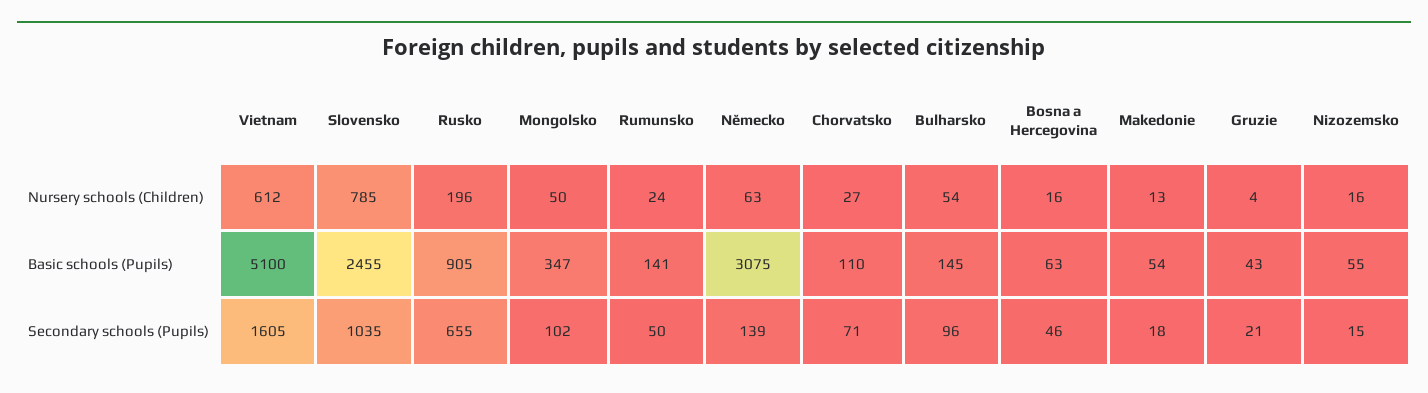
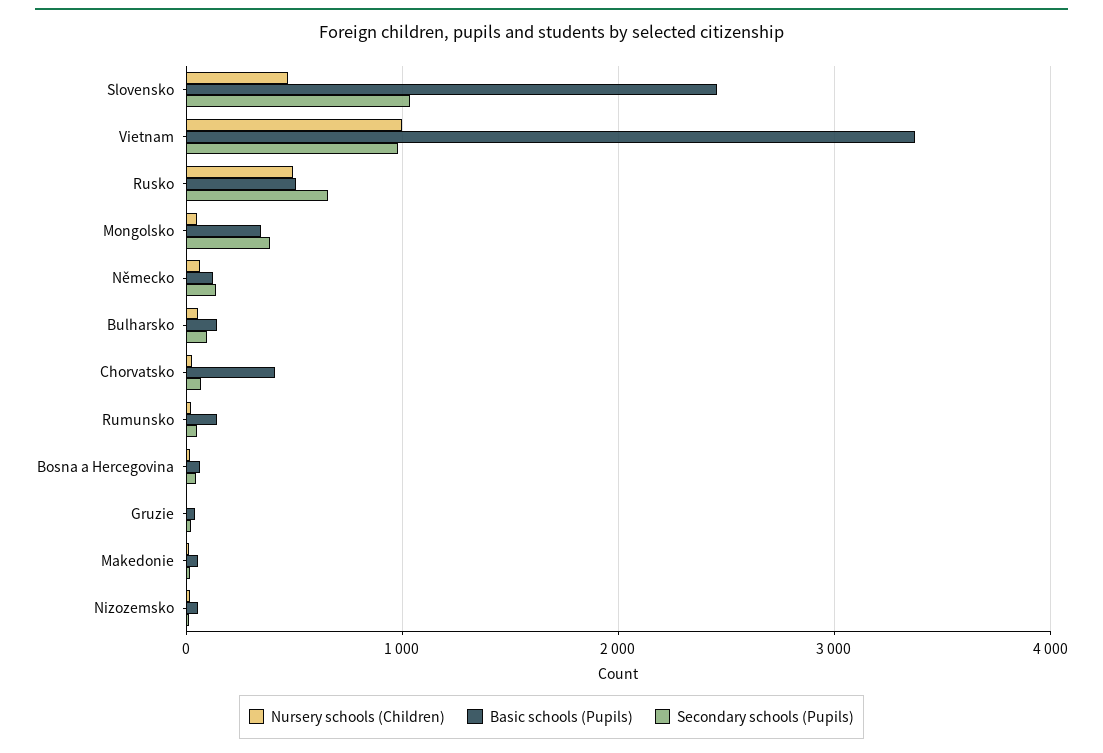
  {
    "Nursery schools (Children)": {
-     "Vietnam": 612,
+     "Vietnam": 1000,
-     "Slovensko": 785,
+     "Slovensko": 500,
-     "Rusko": 196,
+     "Rusko": 500,
      "Mongolsko": 50,
      "Rumunsko": 24,
      "Německo": 63,
      "Chorvatsko": 27,
      "Bulharsko": 54,
      "Bosna a Hercegovina": 16,
      "Makedonie": 13,
      "Gruzie": 4,
      "Nizozemsko": 16
    },
    "Basic schools (Pupils)": {
-     "Vietnam": 5100,
+     "Vietnam": 3400,
      "Slovensko": 2455,
-     "Rusko": 905,
+     "Rusko": 500,
      "Mongolsko": 347,
      "Rumunsko": 141,
-     "Německo": 3075,
+     "Německo": 100,
-     "Chorvatsko": 110,
+     "Chorvatsko": 400,
      "Bulharsko": 145,
      "Bosna a Hercegovina": 63,
      "Makedonie": 54,
      "Gruzie": 43,
      "Nizozemsko": 55
    },
    "Secondary schools (Pupils)": {
-     "Vietnam": 1605,
+     "Vietnam": 1000,
      "Slovensko": 1035,
      "Rusko": 655,
-     "Mongolsko": 102,
+     "Mongolsko": 400,
      "Rumunsko": 50,
      "Německo": 139,
      "Chorvatsko": 71,
      "Bulharsko": 96,
      "Bosna a Hercegovina": 46,
      "Makedonie": 18,
      "Gruzie": 21,
      "Nizozemsko": 15
    }
  }

